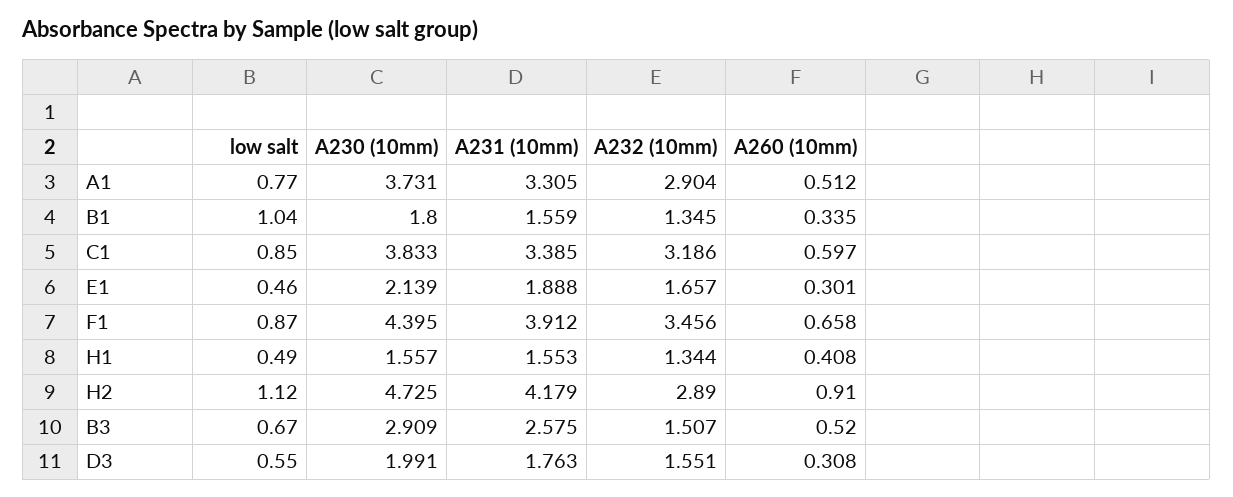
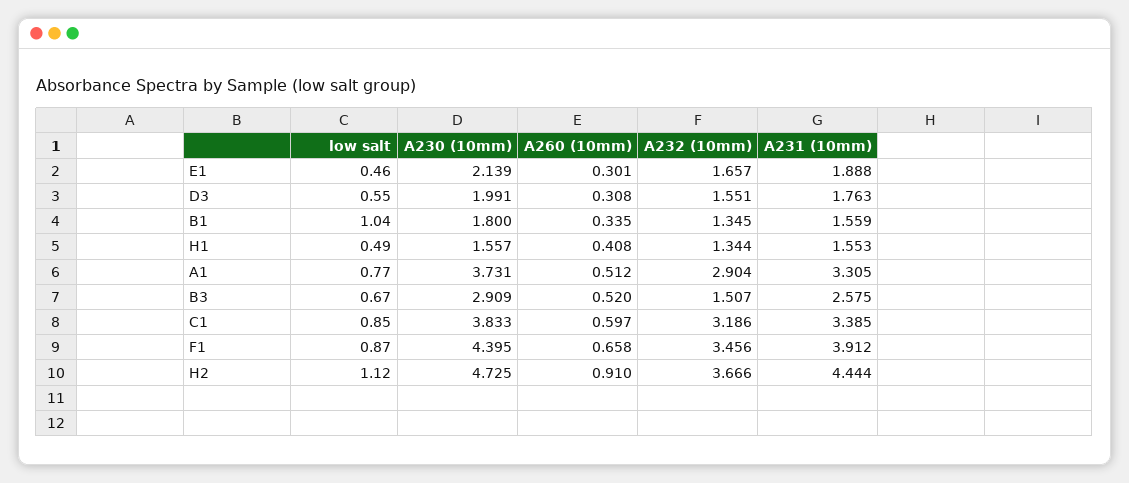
  {
    "low salt": {
      "A1": 0.77,
      "B1": 1.04,
      "C1": 0.85,
      "E1": 0.46,
      "F1": 0.87,
      "H1": 0.49,
      "H2": 1.12,
      "B3": 0.67,
      "D3": 0.55
    },
    "A230 (10mm)": {
      "A1": 3.731,
      "B1": 1.8,
      "C1": 3.833,
      "E1": 2.139,
      "F1": 4.395,
      "H1": 1.557,
      "H2": 4.725,
      "B3": 2.909,
      "D3": 1.991
    },
    "A231 (10mm)": {
      "A1": 3.305,
      "B1": 1.559,
      "C1": 3.385,
      "E1": 1.888,
      "F1": 3.912,
      "H1": 1.553,
-     "H2": 4.179,
+     "H2": 4.444,
      "B3": 2.575,
      "D3": 1.763
    },
    "A232 (10mm)": {
      "A1": 2.904,
      "B1": 1.345,
      "C1": 3.186,
      "E1": 1.657,
      "F1": 3.456,
      "H1": 1.344,
-     "H2": 2.89,
+     "H2": 3.666,
      "B3": 1.507,
      "D3": 1.551
    },
    "A260 (10mm)": {
      "A1": 0.512,
      "B1": 0.335,
      "C1": 0.597,
      "E1": 0.301,
      "F1": 0.658,
      "H1": 0.408,
      "H2": 0.91,
      "B3": 0.52,
      "D3": 0.308
    }
  }

